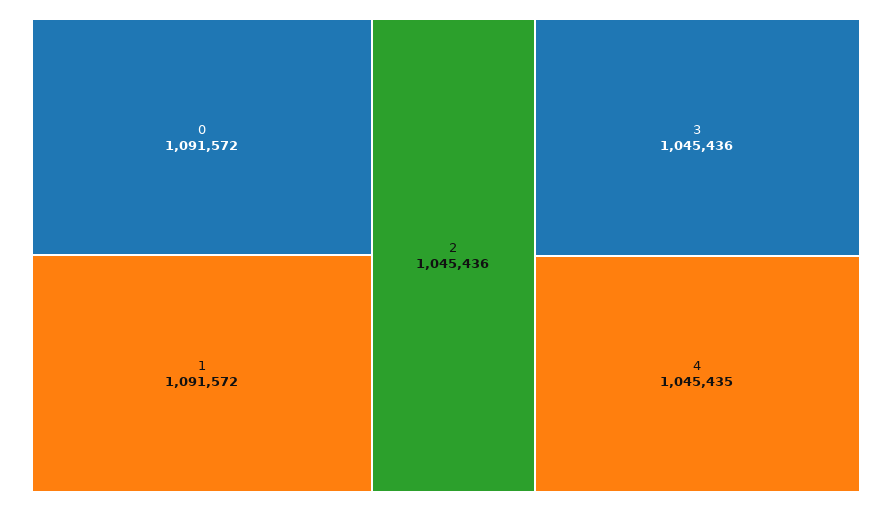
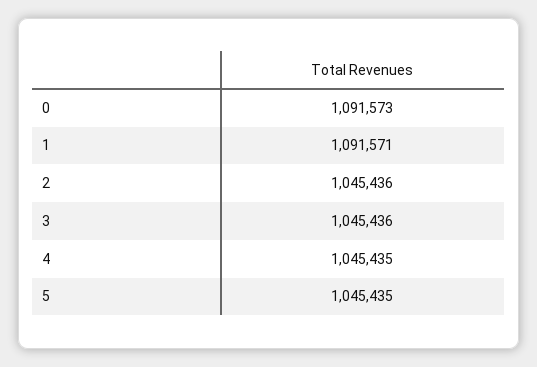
  {
-   "0": 1091572,
+   "0": 1091573,
-   "1": 1091572,
+   "1": 1091571,
    "2": 1045436,
    "3": 1045436,
-   "4": 1045435
+   "4": 1045435,
+   "5": 1045435
  }

